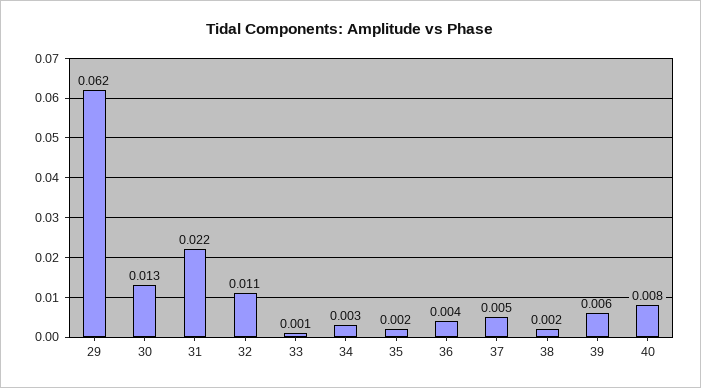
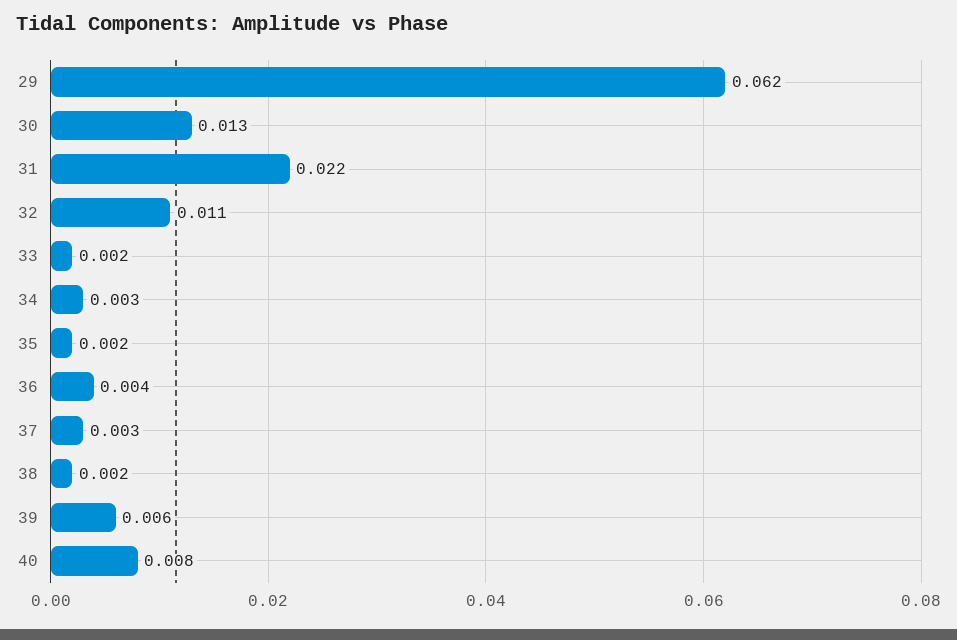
  {
    "29": 0.062,
    "30": 0.013,
    "31": 0.022,
    "32": 0.011,
-   "33": 0.001,
+   "33": 0.002,
    "34": 0.003,
    "35": 0.002,
    "36": 0.004,
-   "37": 0.005,
+   "37": 0.003,
    "38": 0.002,
    "39": 0.006,
    "40": 0.008
  }

